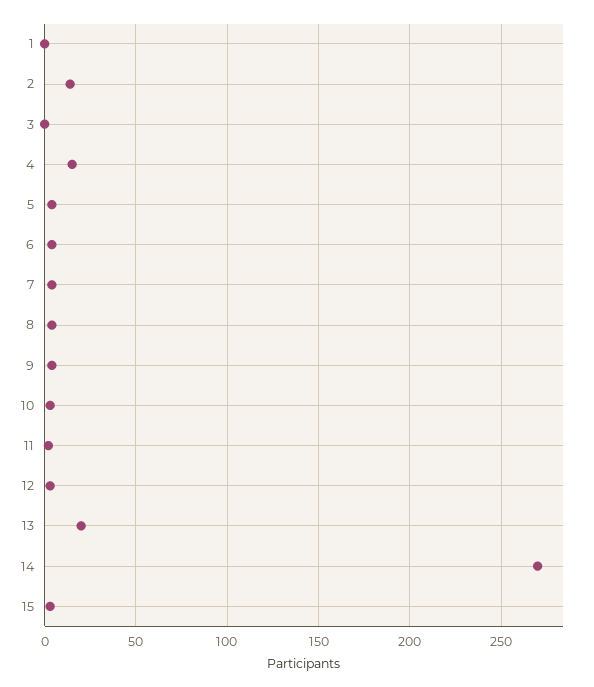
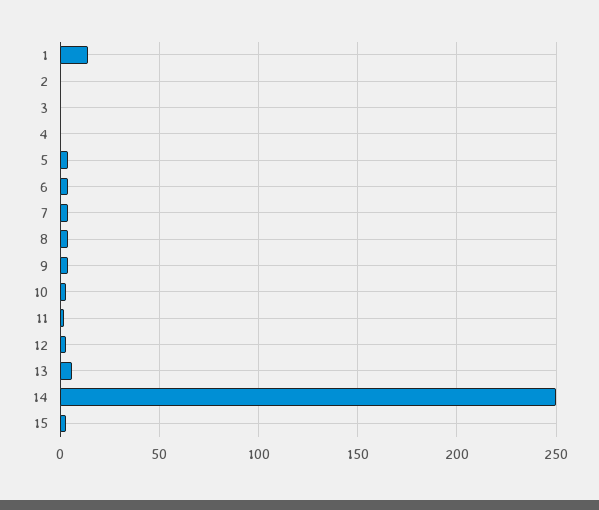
  {
-   "1": 0,
+   "1": 15,
-   "2": 15,
+   "2": 0,
    "3": 0,
-   "4": 15,
+   "4": 0,
    "5": 5,
    "6": 5,
    "7": 5,
    "8": 5,
    "9": 5,
    "10": 5,
    "11": 0,
    "12": 5,
-   "13": 20,
+   "13": 5,
-   "14": 270,
+   "14": 250,
    "15": 5
  }

